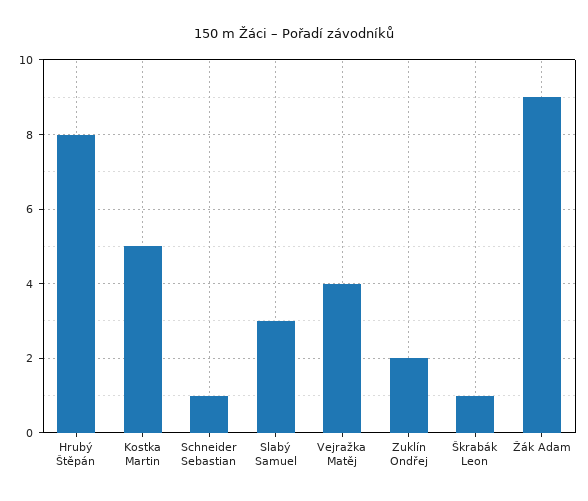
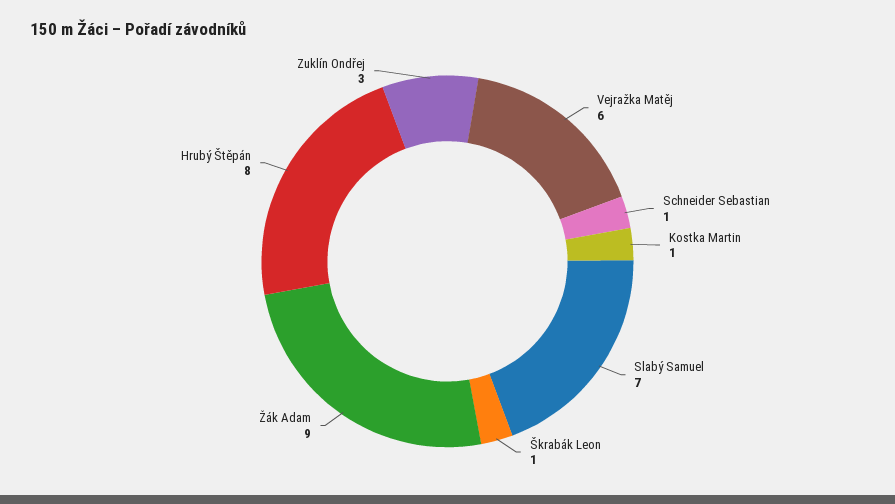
  {
    "Hrubý Štěpán": 8,
-   "Kostka Martin": 5,
+   "Kostka Martin": 1,
    "Schneider Sebastian": 1,
-   "Slabý Samuel": 3,
+   "Slabý Samuel": 7,
-   "Vejražka Matěj": 4,
+   "Vejražka Matěj": 6,
-   "Zuklín Ondřej": 2,
+   "Zuklín Ondřej": 3,
    "Škrabák Leon": 1,
    "Žák Adam": 9
  }

